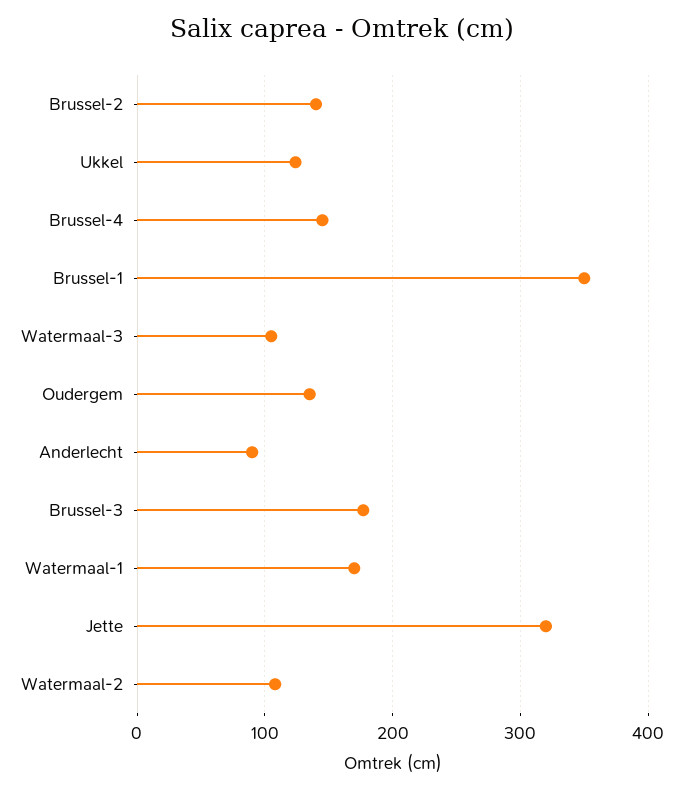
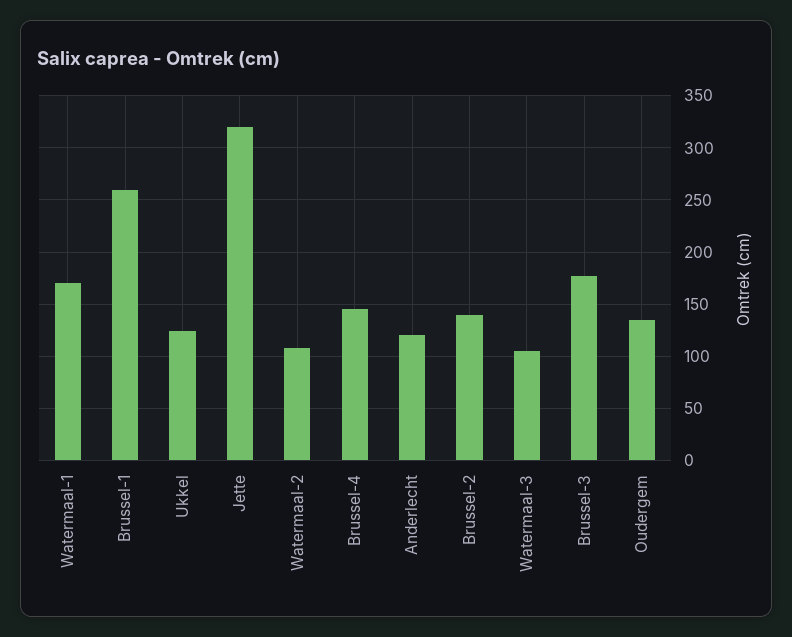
  {
    "Brussel-2": 140,
    "Ukkel": 120,
    "Brussel-4": 150,
-   "Brussel-1": 350,
+   "Brussel-1": 260,
    "Watermaal-3": 110,
    "Oudergem": 140,
-   "Anderlecht": 90,
+   "Anderlecht": 120,
    "Brussel-3": 180,
    "Watermaal-1": 170,
    "Jette": 320,
    "Watermaal-2": 110
  }

